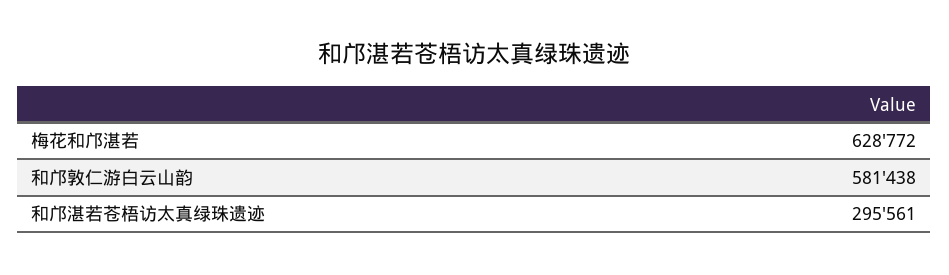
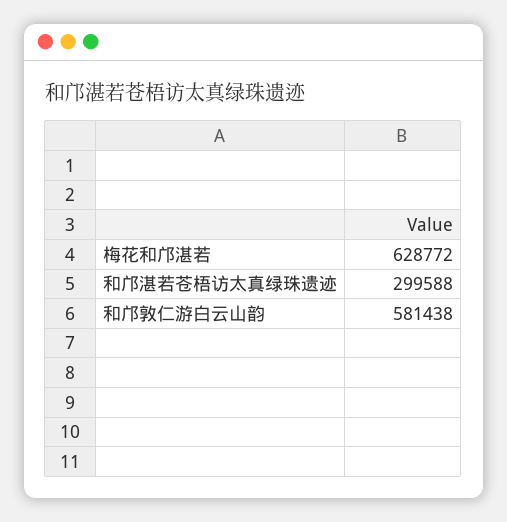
  {
    "梅花和邝湛若": 628772,
    "和邝敦仁游白云山韵": 581438,
-   "和邝湛若苍梧访太真绿珠遗迹": 295561
+   "和邝湛若苍梧访太真绿珠遗迹": 299588
  }

